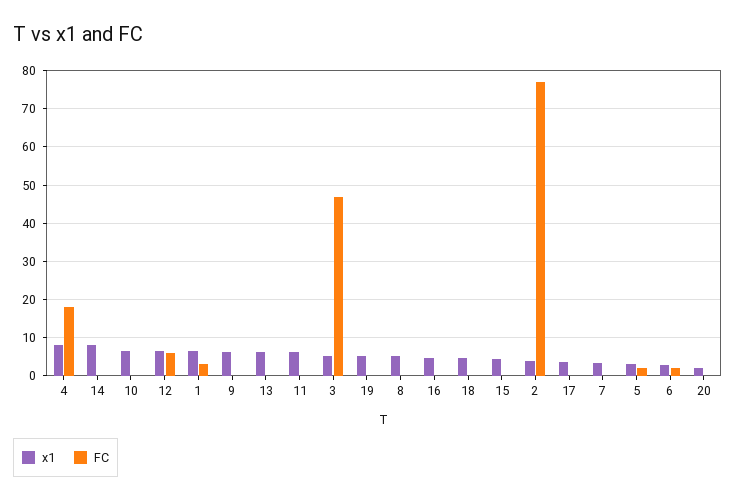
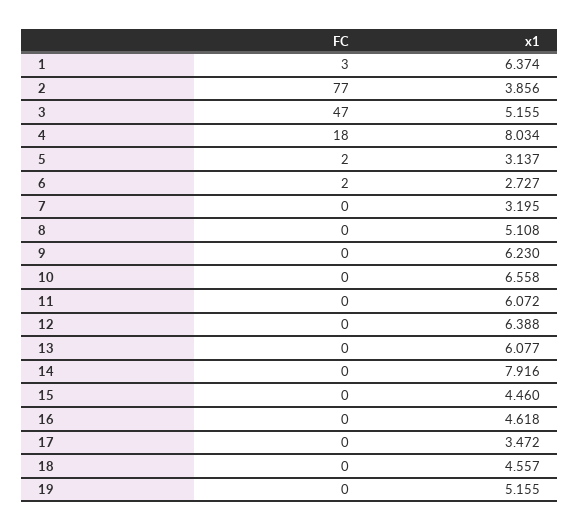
  {
    "x1": {
      "4": 8.034,
      "14": 7.916,
      "10": 6.558,
      "12": 6.388,
      "1": 6.374,
      "9": 6.23,
      "13": 6.077,
      "11": 6.072,
      "3": 5.155,
      "19": 5.155,
      "8": 5.108,
      "16": 4.618,
      "18": 4.557,
      "15": 4.46,
      "2": 3.856,
      "17": 3.472,
      "7": 3.195,
      "5": 3.137,
-     "6": 2.727,
+     "6": 2.727
-     "20": 2
    },
    "FC": {
      "4": 18,
      "14": 0,
      "10": 0,
-     "12": 6,
+     "12": 0,
      "1": 3,
      "9": 0,
      "13": 0,
      "11": 0,
      "3": 47,
      "19": 0,
      "8": 0,
      "16": 0,
      "18": 0,
      "15": 0,
      "2": 77,
      "17": 0,
      "7": 0,
      "5": 2,
-     "6": 2,
+     "6": 2
-     "20": 0
    }
  }

